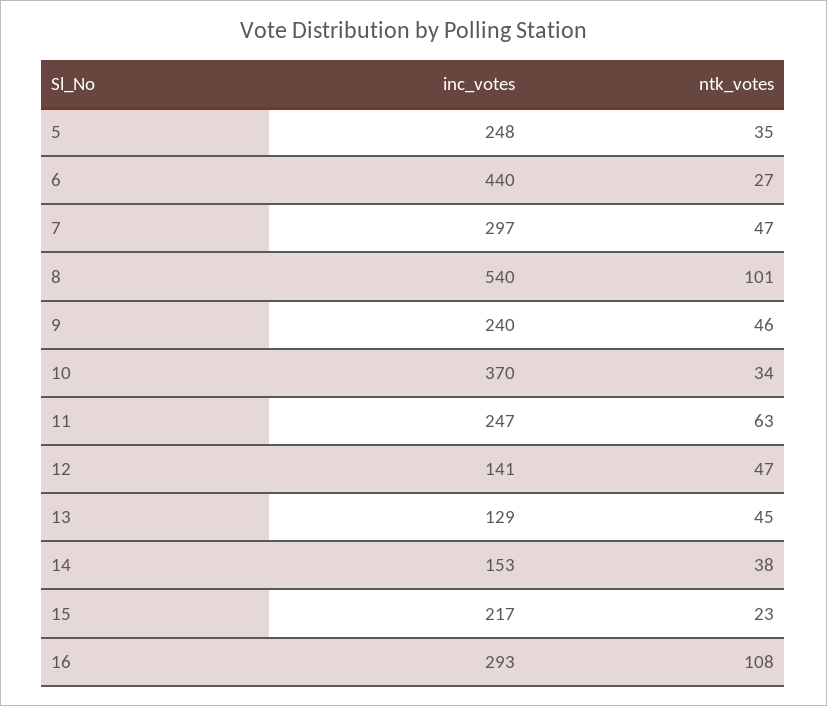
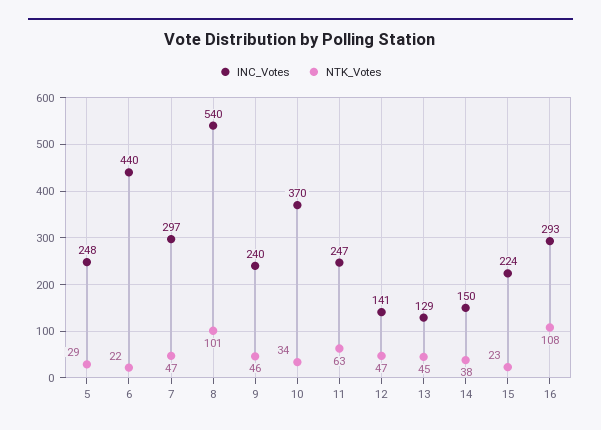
  {
    "inc_votes": {
      "5": 248,
      "6": 440,
      "7": 297,
      "8": 540,
      "9": 240,
      "10": 370,
      "11": 247,
      "12": 141,
      "13": 129,
-     "14": 153,
+     "14": 150,
-     "15": 217,
+     "15": 224,
      "16": 293
    },
    "ntk_votes": {
-     "5": 35,
+     "5": 29,
-     "6": 27,
+     "6": 22,
      "7": 47,
      "8": 101,
      "9": 46,
      "10": 34,
      "11": 63,
      "12": 47,
      "13": 45,
      "14": 38,
      "15": 23,
      "16": 108
    }
  }

